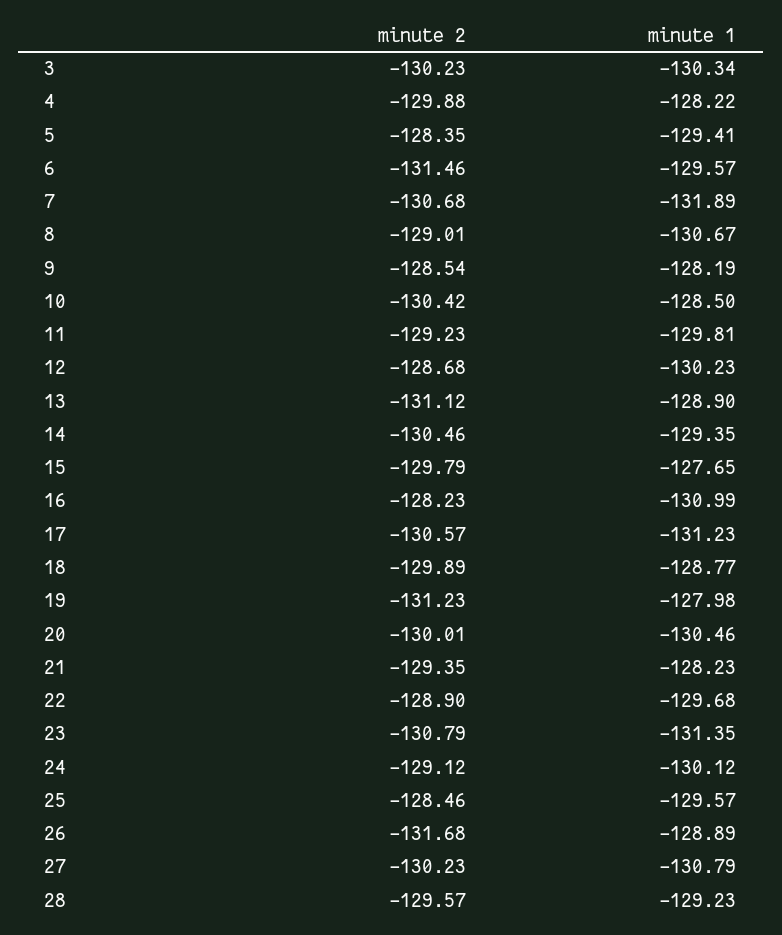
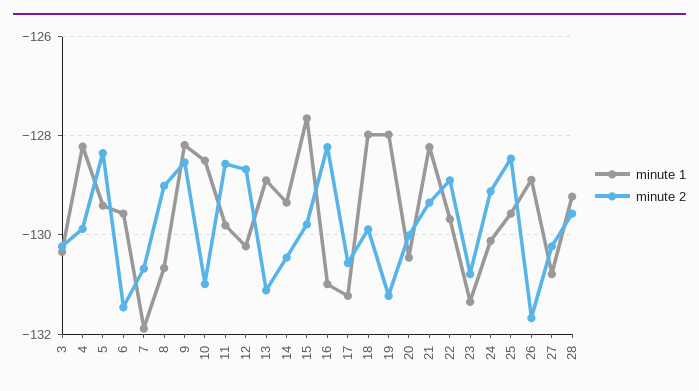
  {
    "minute 2": {
      "3": -130.23,
      "4": -129.88,
      "5": -128.35,
      "6": -131.46,
      "7": -130.68,
      "8": -129.01,
      "9": -128.54,
-     "10": -130.42,
+     "10": -131,
-     "11": -129.23,
+     "11": -128.6,
      "12": -128.68,
      "13": -131.12,
      "14": -130.46,
      "15": -129.79,
      "16": -128.23,
      "17": -130.57,
      "18": -129.89,
      "19": -131.23,
      "20": -130.01,
      "21": -129.35,
      "22": -128.9,
      "23": -130.79,
      "24": -129.12,
      "25": -128.46,
      "26": -131.68,
      "27": -130.23,
      "28": -129.57
    },
    "minute 1": {
      "3": -130.34,
      "4": -128.22,
      "5": -129.41,
      "6": -129.57,
      "7": -131.89,
      "8": -130.67,
      "9": -128.19,
      "10": -128.5,
      "11": -129.81,
      "12": -130.23,
      "13": -128.9,
      "14": -129.35,
      "15": -127.65,
      "16": -130.99,
      "17": -131.23,
-     "18": -128.77,
+     "18": -128,
      "19": -127.98,
      "20": -130.46,
      "21": -128.23,
      "22": -129.68,
      "23": -131.35,
      "24": -130.12,
      "25": -129.57,
      "26": -128.89,
      "27": -130.79,
      "28": -129.23
    }
  }

